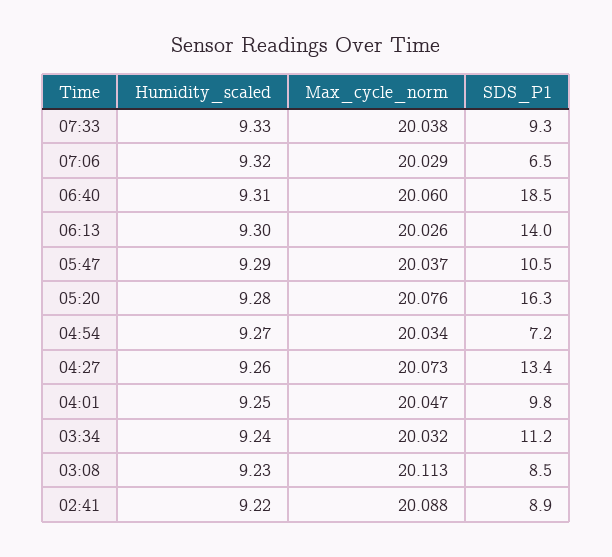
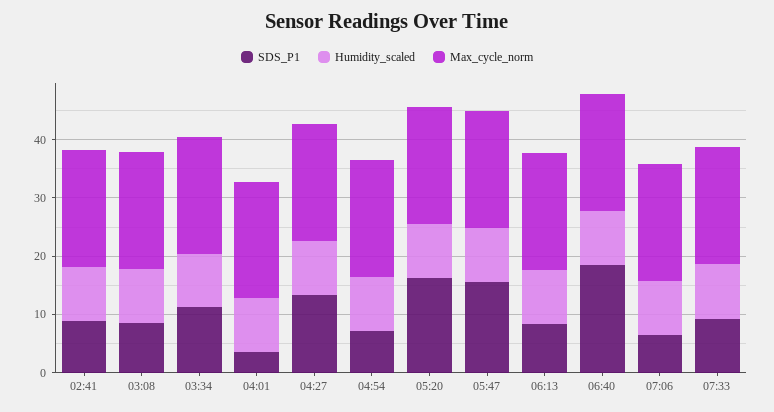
  {
    "Humidity_scaled": {
      "07:33": 9.33,
      "07:06": 9.32,
      "06:40": 9.31,
      "06:13": 9.3,
      "05:47": 9.29,
      "05:20": 9.28,
      "04:54": 9.27,
      "04:27": 9.26,
      "04:01": 9.25,
      "03:34": 9.24,
      "03:08": 9.23,
      "02:41": 9.22
    },
    "Max_cycle_norm": {
      "07:33": 20.038,
      "07:06": 20.029,
      "06:40": 20.06,
      "06:13": 20.026,
      "05:47": 20.037,
      "05:20": 20.076,
      "04:54": 20.034,
      "04:27": 20.073,
      "04:01": 20.047,
      "03:34": 20.032,
      "03:08": 20.113,
      "02:41": 20.088
    },
    "SDS_P1": {
      "07:33": 9.3,
      "07:06": 6.5,
      "06:40": 18.5,
-     "06:13": 14,
+     "06:13": 8,
-     "05:47": 10.5,
+     "05:47": 16,
      "05:20": 16.3,
      "04:54": 7.2,
      "04:27": 13.4,
-     "04:01": 9.8,
+     "04:01": 4,
      "03:34": 11.2,
      "03:08": 8.5,
      "02:41": 8.9
    }
  }

